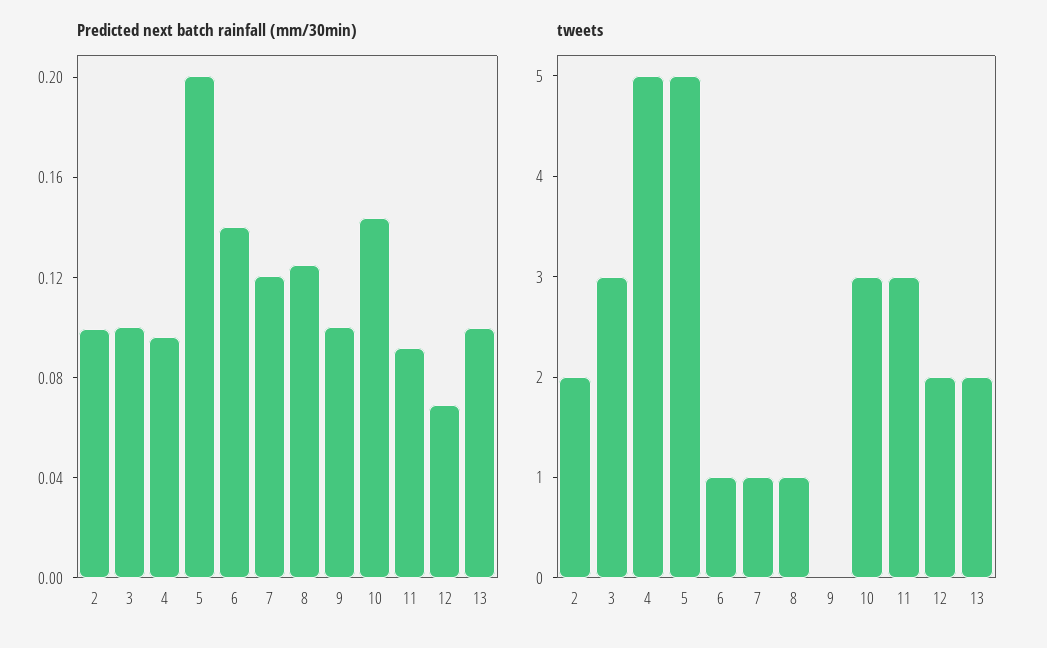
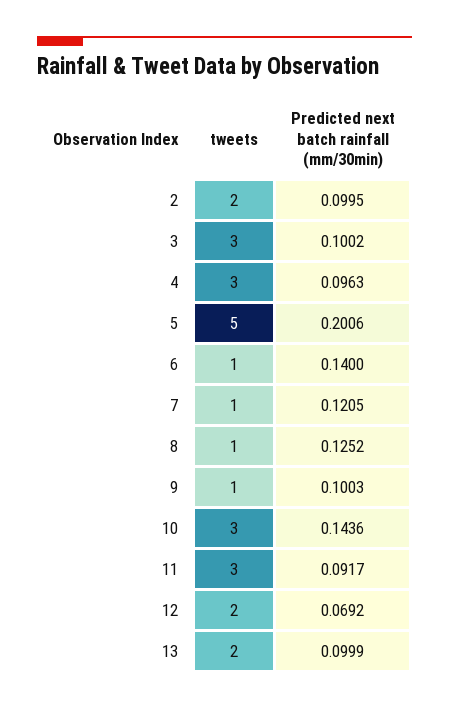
  {
    "Predicted next batch rainfall (mm/30min)": {
      "2": 0.0995,
      "3": 0.1002,
      "4": 0.0963,
      "5": 0.2006,
      "6": 0.14,
      "7": 0.1205,
      "8": 0.1252,
      "9": 0.1003,
      "10": 0.1436,
      "11": 0.0917,
      "12": 0.0692,
      "13": 0.0999
    },
    "tweets": {
      "2": 2,
      "3": 3,
-     "4": 5,
+     "4": 3,
      "5": 5,
      "6": 1,
      "7": 1,
      "8": 1,
-     "9": 0,
+     "9": 1,
      "10": 3,
      "11": 3,
      "12": 2,
      "13": 2
    }
  }

